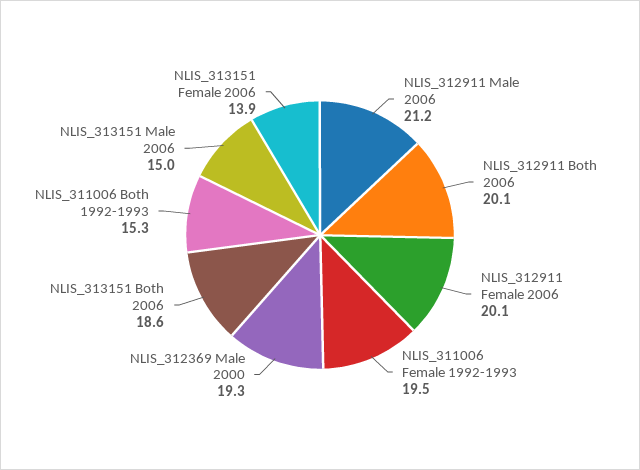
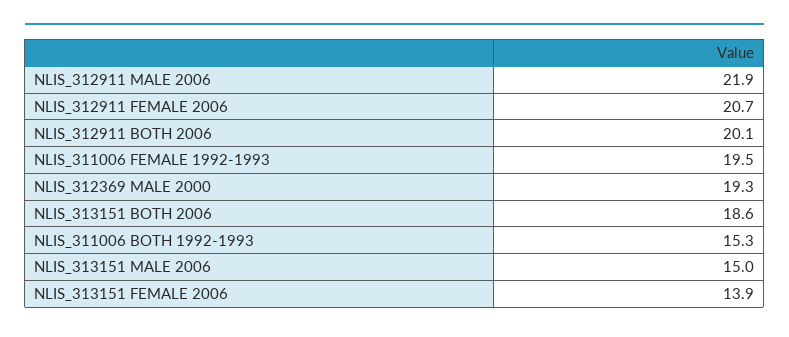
  {
-   "NLIS_312911 Male 2006": 21.2,
+   "NLIS_312911 Male 2006": 21.9,
    "NLIS_312911 Both 2006": 20.1,
-   "NLIS_312911 Female 2006": 20.1,
+   "NLIS_312911 Female 2006": 20.7,
    "NLIS_311006 Female 1992-1993": 19.5,
    "NLIS_312369 Male 2000": 19.3,
    "NLIS_313151 Both 2006": 18.6,
    "NLIS_311006 Both 1992-1993": 15.3,
    "NLIS_313151 Male 2006": 15,
    "NLIS_313151 Female 2006": 13.9
  }

